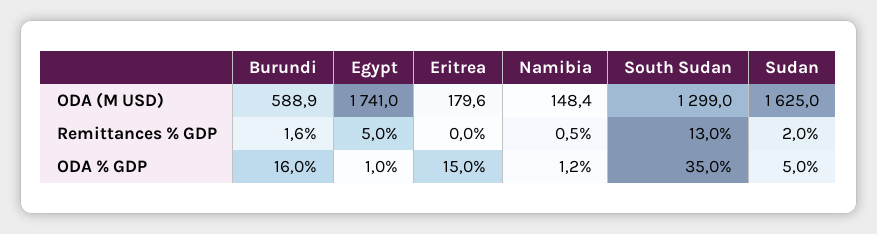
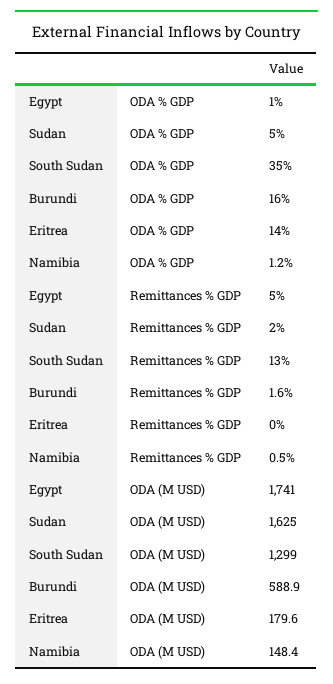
  {
    "Burundi": {
      "ODA (M USD)": 588.9,
      "Remittances % GDP": 1.6,
      "ODA % GDP": 16
    },
    "Egypt": {
      "ODA (M USD)": 1741,
      "Remittances % GDP": 5,
      "ODA % GDP": 1
    },
    "Eritrea": {
      "ODA (M USD)": 179.6,
      "Remittances % GDP": 0,
-     "ODA % GDP": 15
+     "ODA % GDP": 14
    },
    "Namibia": {
      "ODA (M USD)": 148.4,
      "Remittances % GDP": 0.5,
      "ODA % GDP": 1.2
    },
    "South Sudan": {
      "ODA (M USD)": 1299,
      "Remittances % GDP": 13,
      "ODA % GDP": 35
    },
    "Sudan": {
      "ODA (M USD)": 1625,
      "Remittances % GDP": 2,
      "ODA % GDP": 5
    }
  }

